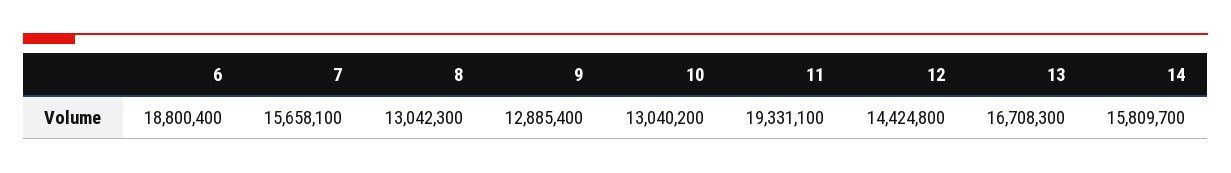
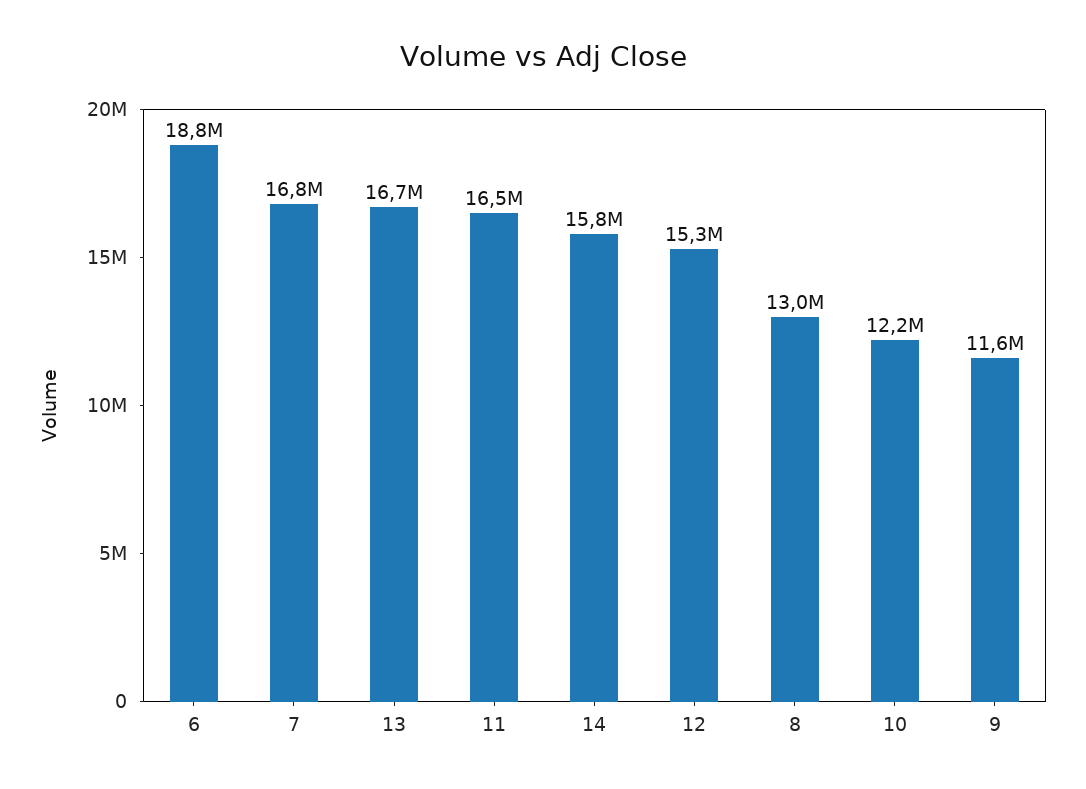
  {
    "6": 18800400,
-   "7": 15658100,
+   "7": 16800000,
    "8": 13042300,
-   "9": 12885400,
+   "9": 11600000,
-   "10": 13040200,
+   "10": 12200000,
-   "11": 19331100,
+   "11": 16500000,
-   "12": 14424800,
+   "12": 15300000,
    "13": 16708300,
    "14": 15809700
  }

